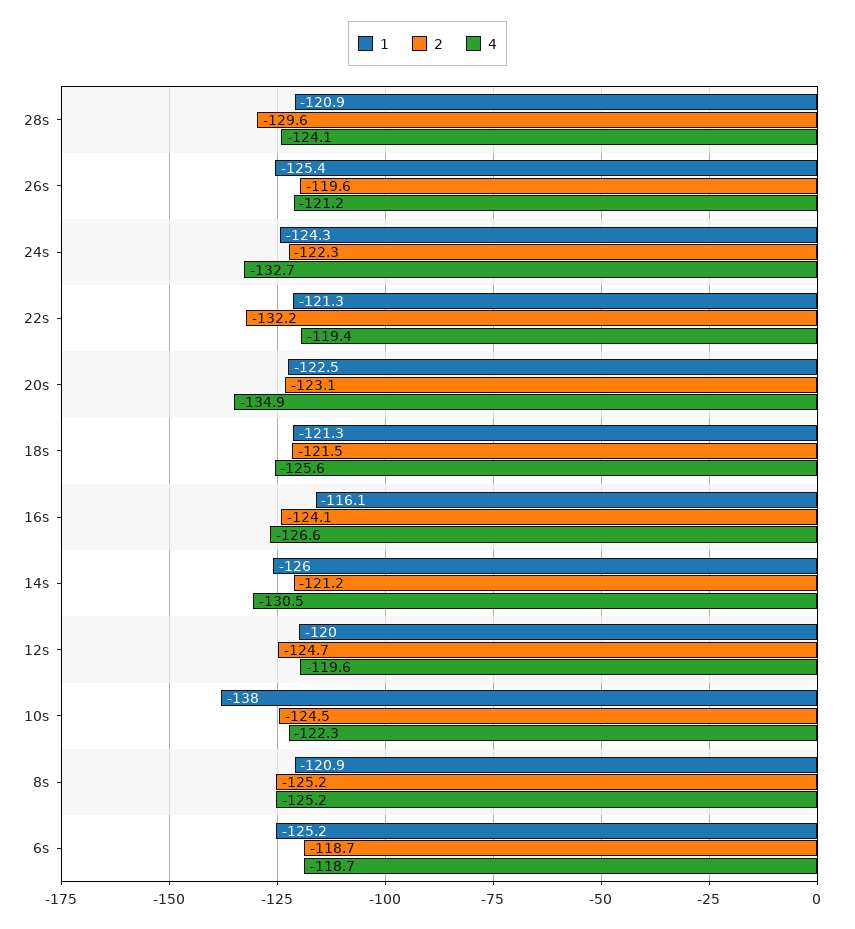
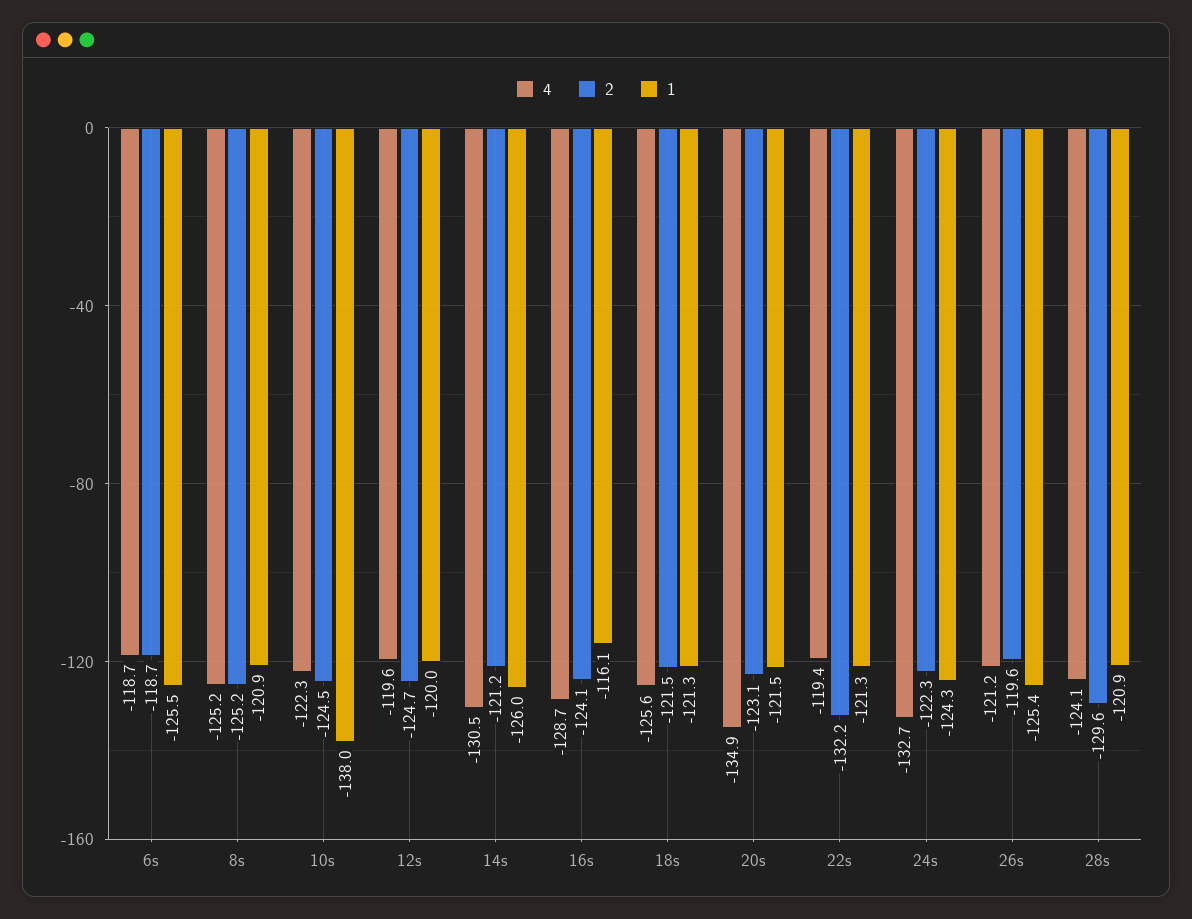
  {
    "1": {
      "28s": -120.9,
      "26s": -125.4,
      "24s": -124.3,
      "22s": -121.3,
-     "20s": -122.5,
+     "20s": -121.5,
      "18s": -121.3,
      "16s": -116.1,
      "14s": -126,
      "12s": -120,
      "10s": -138,
      "8s": -120.9,
-     "6s": -125.2
+     "6s": -125.5
    },
    "2": {
      "28s": -129.6,
      "26s": -119.6,
      "24s": -122.3,
      "22s": -132.2,
      "20s": -123.1,
      "18s": -121.5,
      "16s": -124.1,
      "14s": -121.2,
      "12s": -124.7,
      "10s": -124.5,
      "8s": -125.2,
      "6s": -118.7
    },
    "4": {
      "28s": -124.1,
      "26s": -121.2,
      "24s": -132.7,
      "22s": -119.4,
      "20s": -134.9,
      "18s": -125.6,
-     "16s": -126.6,
+     "16s": -128.7,
      "14s": -130.5,
      "12s": -119.6,
      "10s": -122.3,
      "8s": -125.2,
      "6s": -118.7
    }
  }

